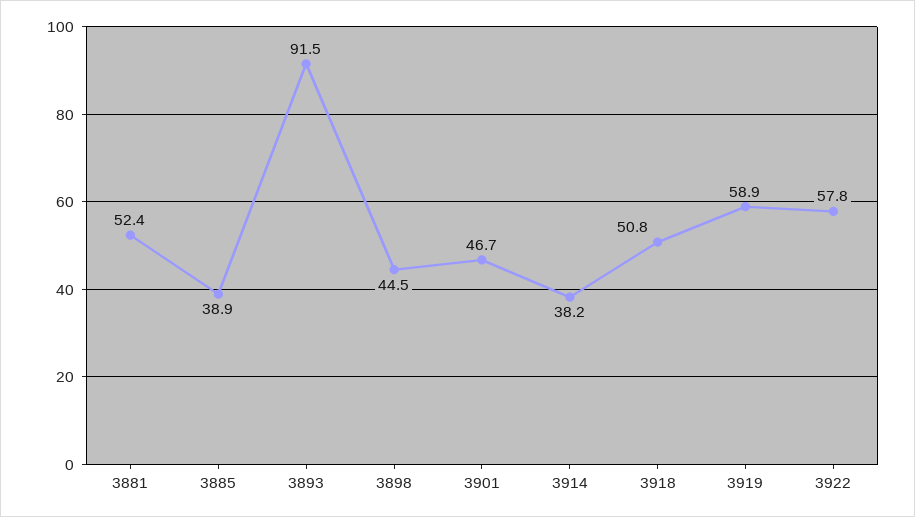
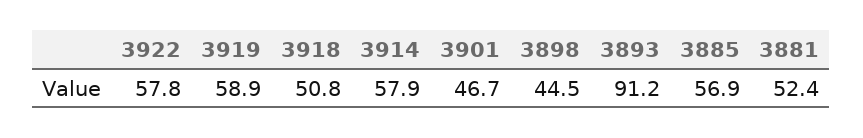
  {
    "3881": 52.4,
-   "3885": 38.9,
+   "3885": 56.9,
-   "3893": 91.5,
+   "3893": 91.2,
    "3898": 44.5,
    "3901": 46.7,
-   "3914": 38.2,
+   "3914": 57.9,
    "3918": 50.8,
    "3919": 58.9,
    "3922": 57.8
  }

